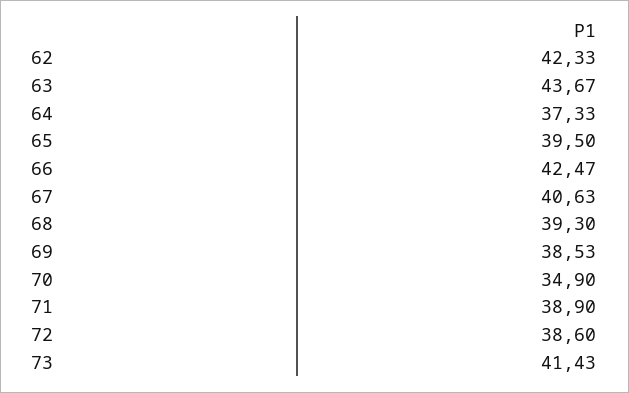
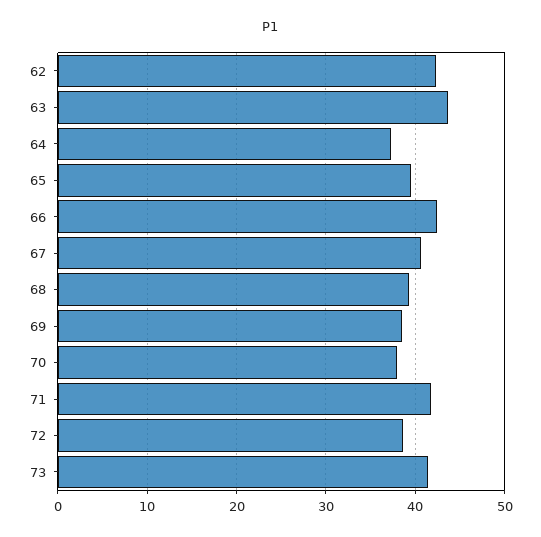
  {
    "62": 42.33,
    "63": 43.67,
    "64": 37.33,
    "65": 39.5,
    "66": 42.47,
    "67": 40.63,
    "68": 39.3,
    "69": 38.53,
-   "70": 34.9,
+   "70": 38,
-   "71": 38.9,
+   "71": 42,
    "72": 38.6,
    "73": 41.43
  }

